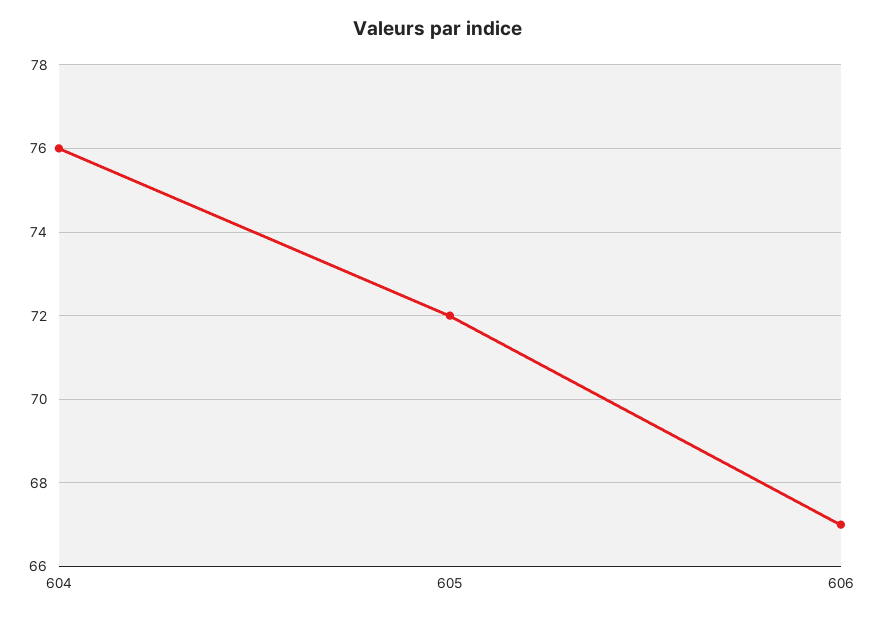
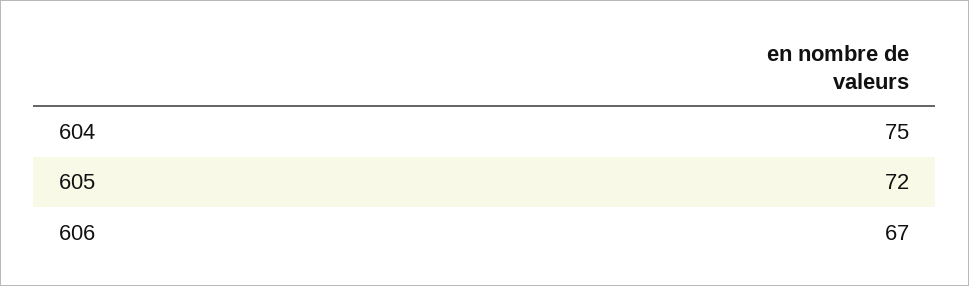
  {
-   "604": 76,
+   "604": 75,
    "605": 72,
    "606": 67
  }

